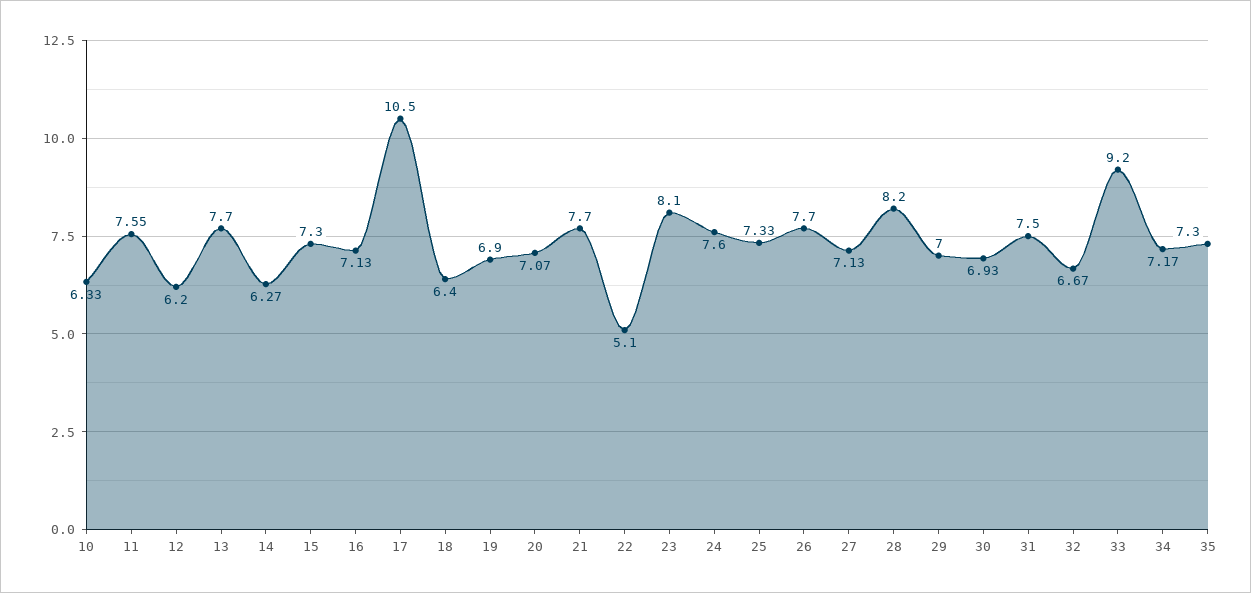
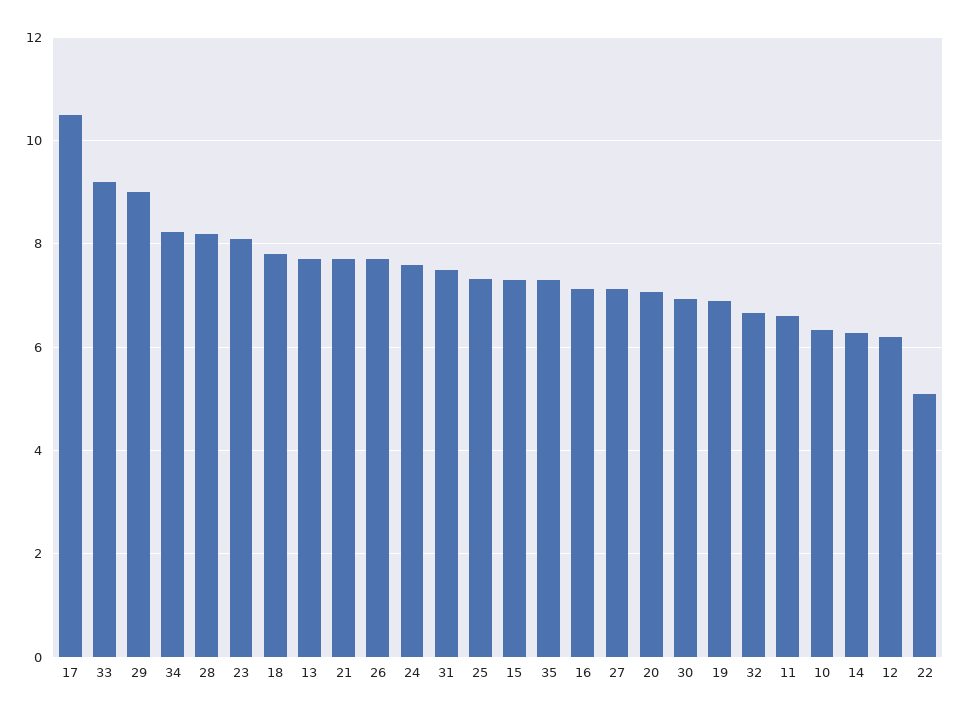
  {
    "10": 6.33,
-   "11": 7.55,
+   "11": 6.6,
    "12": 6.2,
    "13": 7.7,
    "14": 6.27,
    "15": 7.3,
    "16": 7.13,
    "17": 10.5,
-   "18": 6.4,
+   "18": 7.8,
    "19": 6.9,
    "20": 7.07,
    "21": 7.7,
    "22": 5.1,
    "23": 8.1,
    "24": 7.6,
    "25": 7.33,
    "26": 7.7,
    "27": 7.13,
    "28": 8.2,
-   "29": 7,
+   "29": 9,
    "30": 6.93,
    "31": 7.5,
    "32": 6.67,
    "33": 9.2,
-   "34": 7.17,
+   "34": 8.2,
    "35": 7.3
  }

